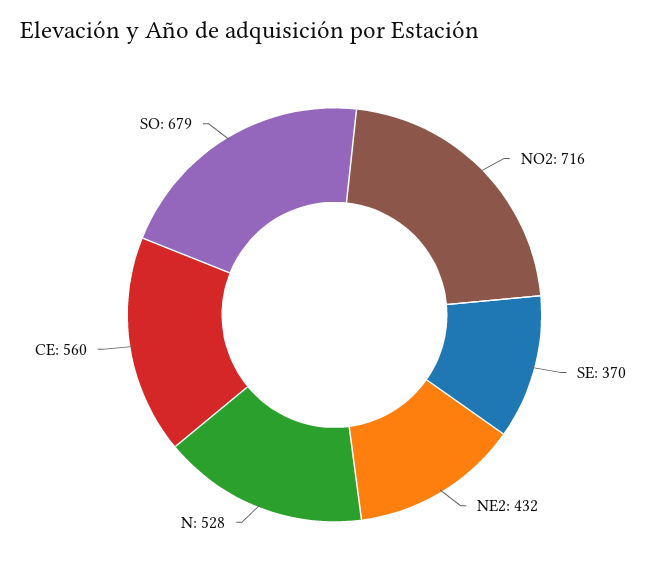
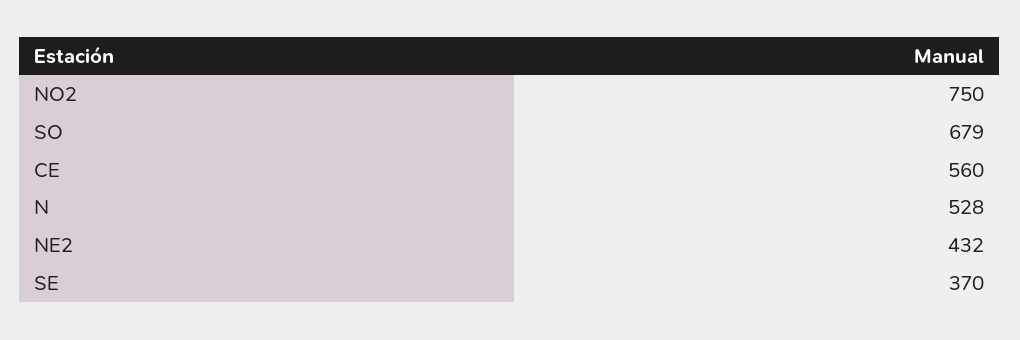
  {
-   "NO2": 716,
+   "NO2": 750,
    "SE": 370,
    "NE2": 432,
    "N": 528,
    "CE": 560,
    "SO": 679
  }

